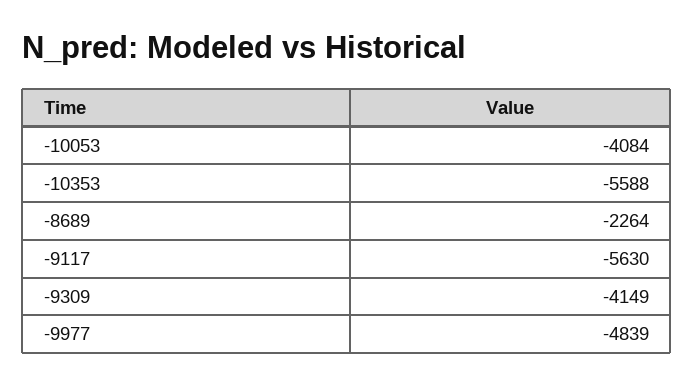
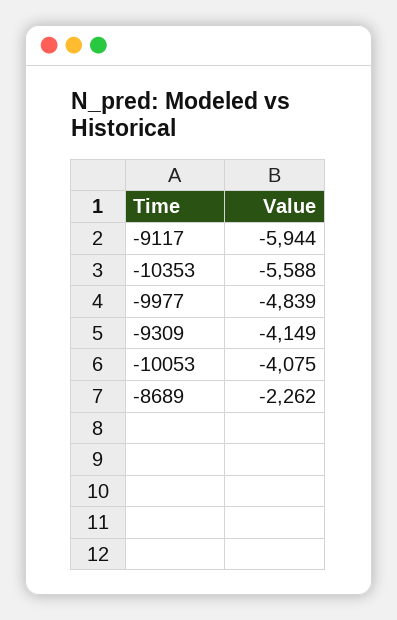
  {
-   "-10053": -4084,
+   "-10053": -4075,
    "-10353": -5588,
-   "-8689": -2264,
+   "-8689": -2262,
-   "-9117": -5630,
+   "-9117": -5944,
    "-9309": -4149,
    "-9977": -4839
  }

